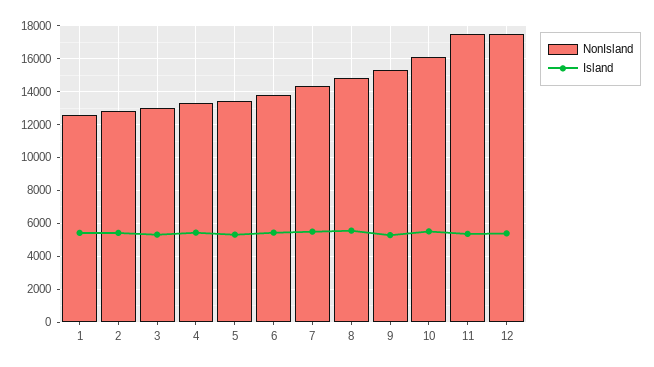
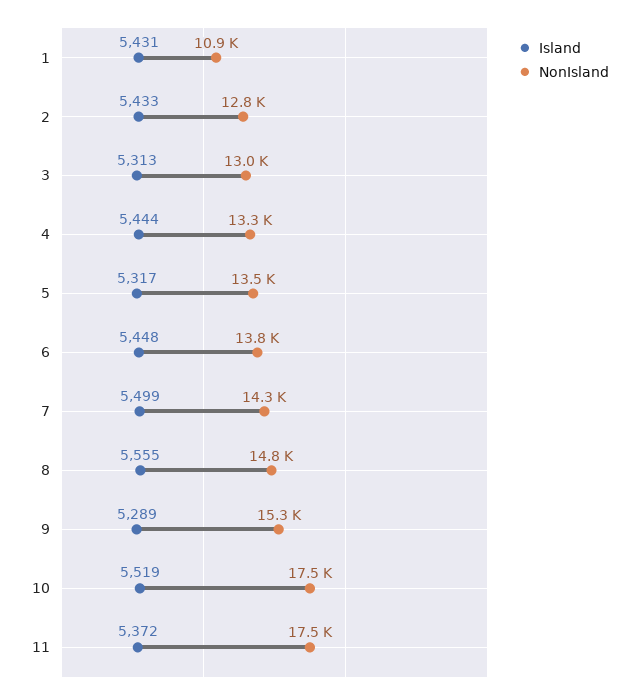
  {
    "NonIsland": {
-     "1": 12500,
+     "1": 10900,
      "2": 12800,
      "3": 13000,
      "4": 13300,
      "5": 13500,
      "6": 13800,
      "7": 14300,
      "8": 14800,
      "9": 15300,
-     "10": 16000,
+     "10": 17500,
-     "11": 17500,
+     "11": 17500
-     "12": 17500
    },
    "Island": {
      "1": 5431,
      "2": 5433,
      "3": 5313,
      "4": 5444,
      "5": 5317,
      "6": 5448,
      "7": 5499,
      "8": 5555,
      "9": 5289,
      "10": 5519,
-     "11": 5372,
+     "11": 5372
-     "12": 5500
    }
  }

